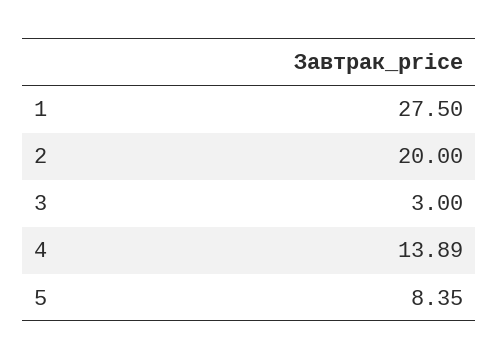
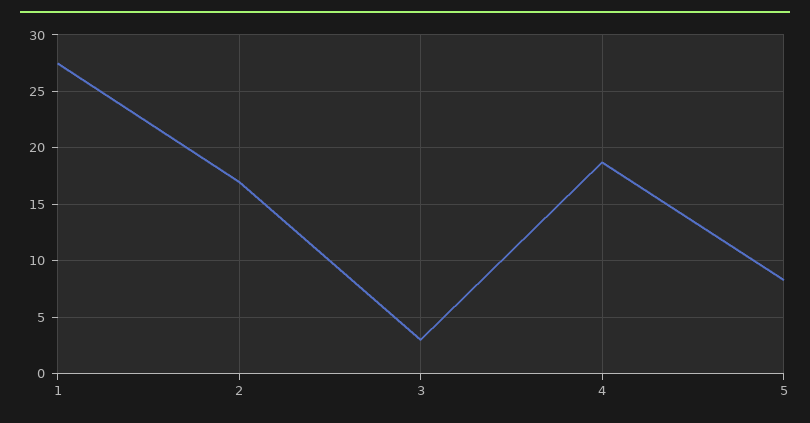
  {
    "1": 27.5,
-   "2": 20,
+   "2": 17,
    "3": 3,
-   "4": 13.89,
+   "4": 19,
    "5": 8.35
  }

